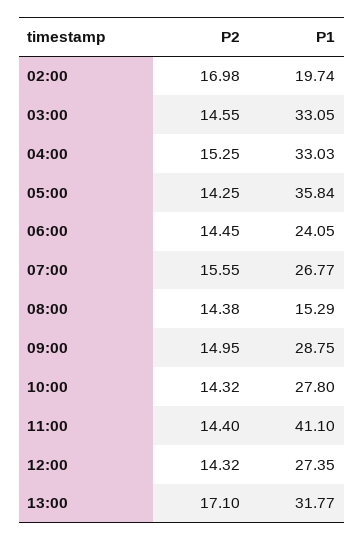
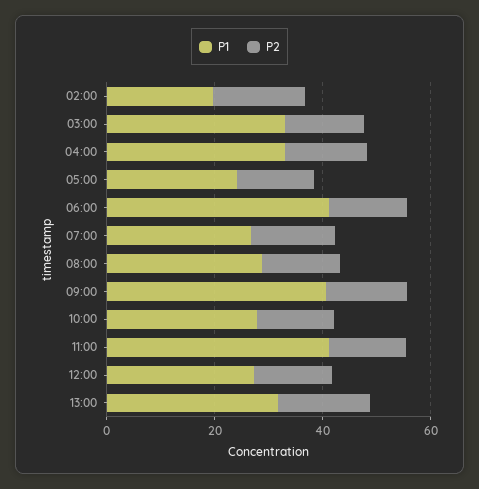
  {
    "P2": {
      "02:00": 16.98,
      "03:00": 14.55,
      "04:00": 15.25,
      "05:00": 14.25,
      "06:00": 14.45,
      "07:00": 15.55,
      "08:00": 14.38,
      "09:00": 14.95,
      "10:00": 14.32,
      "11:00": 14.4,
      "12:00": 14.32,
      "13:00": 17.1
    },
    "P1": {
      "02:00": 19.74,
      "03:00": 33.05,
      "04:00": 33.03,
-     "05:00": 35.84,
+     "05:00": 25,
-     "06:00": 24.05,
+     "06:00": 40,
      "07:00": 26.77,
-     "08:00": 15.29,
+     "08:00": 30,
-     "09:00": 28.75,
+     "09:00": 40,
      "10:00": 27.8,
      "11:00": 41.1,
      "12:00": 27.35,
      "13:00": 31.77
    }
  }

